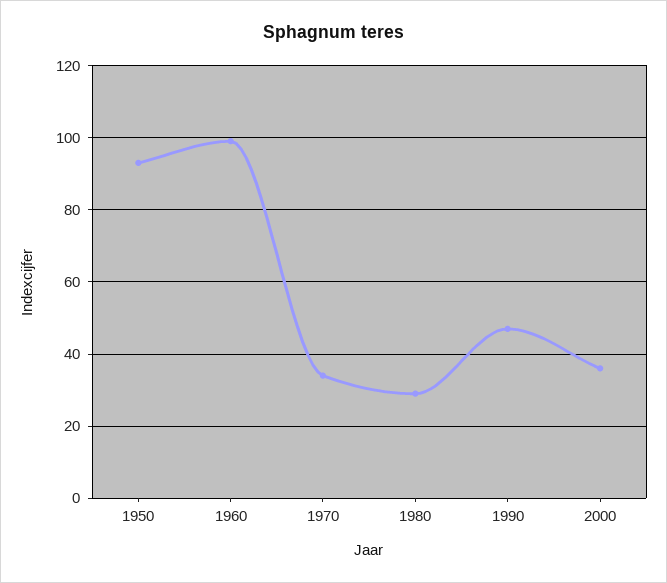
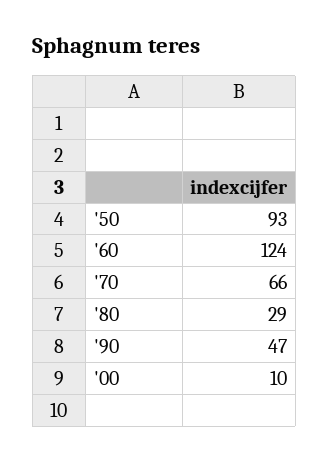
  {
    "1950": 93,
-   "1960": 100,
+   "1960": 124,
-   "1970": 35,
+   "1970": 66,
    "1980": 29,
    "1990": 47,
-   "2000": 35
+   "2000": 10
  }

